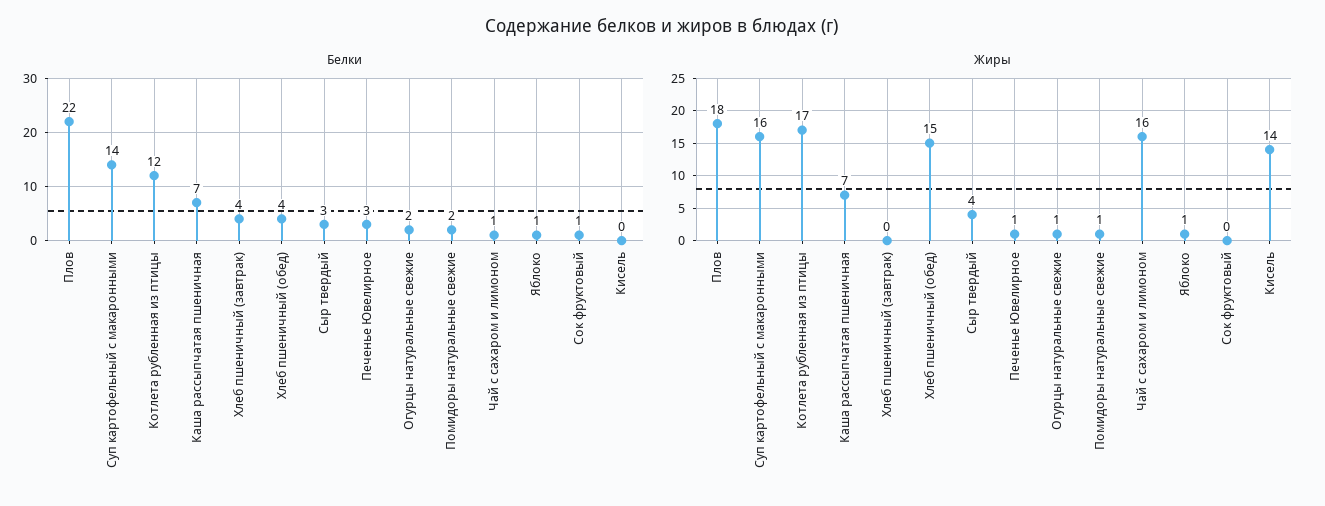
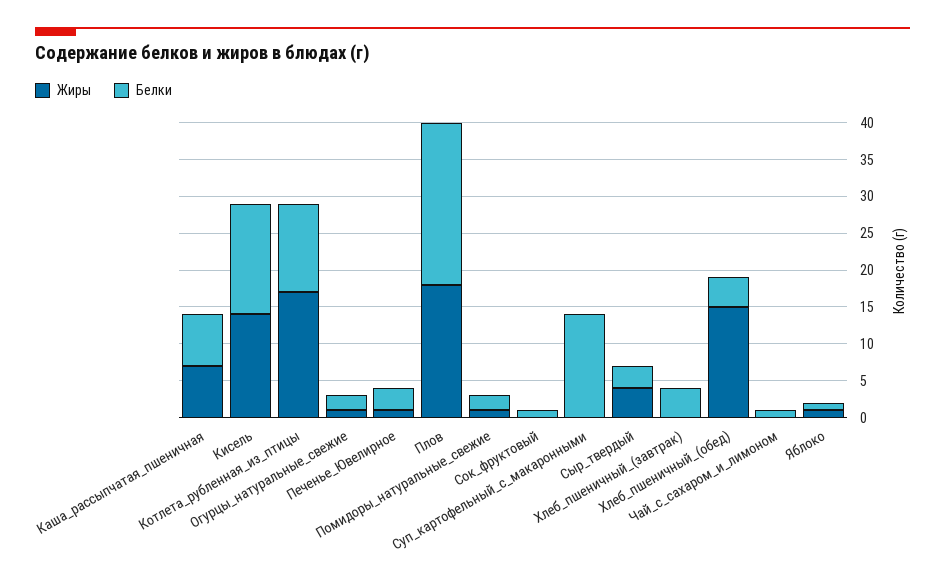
  {
    "Белки": {
      "Плов": 22,
      "Суп картофельный с макаронными": 14,
      "Котлета рубленная из птицы": 12,
      "Каша рассыпчатая пшеничная": 7,
      "Хлеб пшеничный (завтрак)": 4,
      "Хлеб пшеничный (обед)": 4,
      "Сыр твердый": 3,
      "Печенье Ювелирное": 3,
      "Огурцы натуральные свежие": 2,
      "Помидоры натуральные свежие": 2,
      "Чай с сахаром и лимоном": 1,
      "Яблоко": 1,
      "Сок фруктовый": 1,
-     "Кисель": 0
+     "Кисель": 15
    },
    "Жиры": {
      "Плов": 18,
-     "Суп картофельный с макаронными": 16,
+     "Суп картофельный с макаронными": 0,
      "Котлета рубленная из птицы": 17,
      "Каша рассыпчатая пшеничная": 7,
      "Хлеб пшеничный (завтрак)": 0,
      "Хлеб пшеничный (обед)": 15,
      "Сыр твердый": 4,
      "Печенье Ювелирное": 1,
      "Огурцы натуральные свежие": 1,
      "Помидоры натуральные свежие": 1,
-     "Чай с сахаром и лимоном": 16,
+     "Чай с сахаром и лимоном": 0,
      "Яблоко": 1,
      "Сок фруктовый": 0,
      "Кисель": 14
    }
  }

